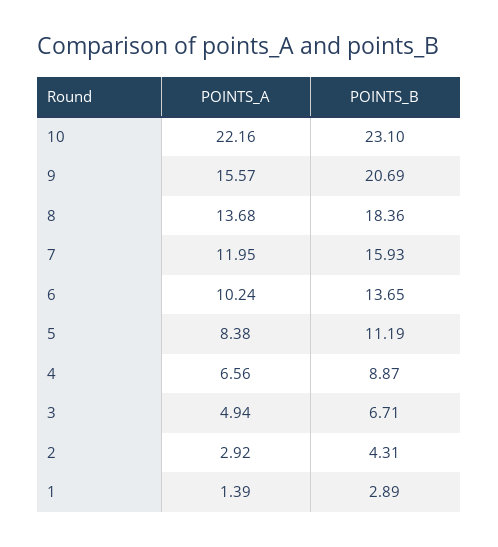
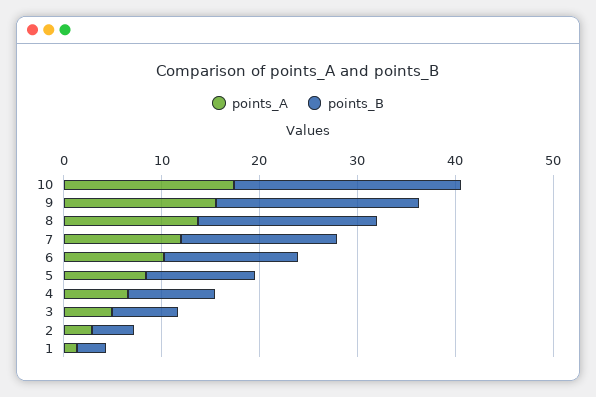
  {
    "POINTS_A": {
-     "10": 22.16,
+     "10": 18,
      "9": 15.57,
      "8": 13.68,
      "7": 11.95,
      "6": 10.24,
      "5": 8.38,
      "4": 6.56,
      "3": 4.94,
      "2": 2.92,
      "1": 1.39
    },
    "POINTS_B": {
      "10": 23.1,
      "9": 20.69,
      "8": 18.36,
      "7": 15.93,
      "6": 13.65,
      "5": 11.19,
      "4": 8.87,
      "3": 6.71,
      "2": 4.31,
      "1": 2.89
    }
  }

